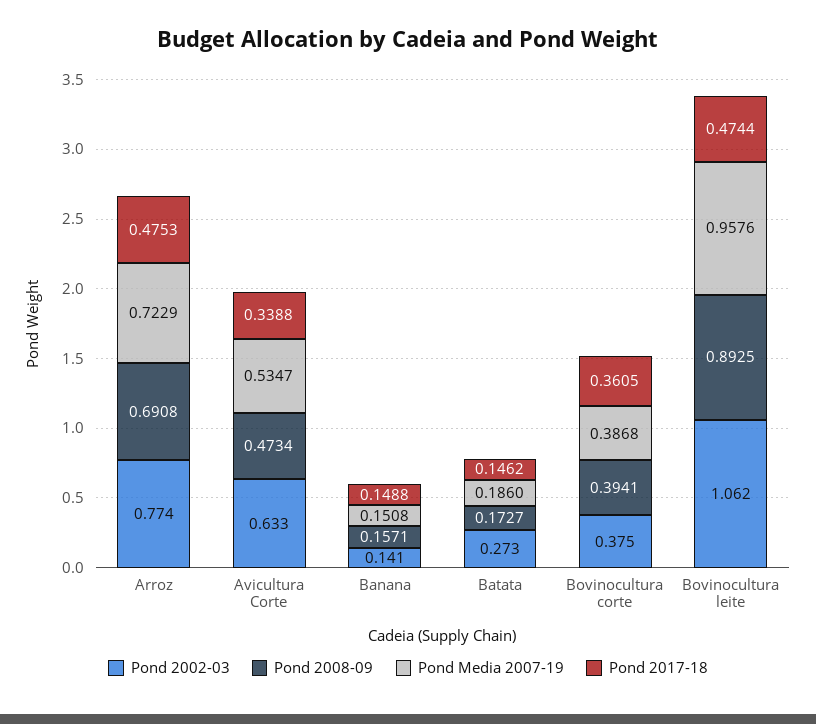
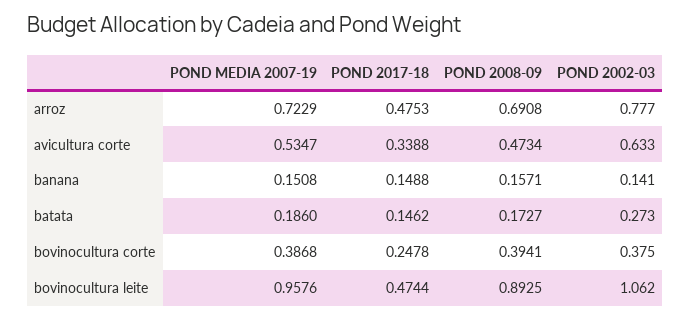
  {
    "Pond 2002-03": {
-     "Arroz": 0.774,
+     "Arroz": 0.777,
      "Avicultura Corte": 0.633,
      "Banana": 0.141,
      "Batata": 0.273,
      "Bovinocultura corte": 0.375,
      "Bovinocultura leite": 1.062
    },
    "Pond 2008-09": {
      "Arroz": 0.6908,
      "Avicultura Corte": 0.4734,
      "Banana": 0.1571,
      "Batata": 0.1727,
      "Bovinocultura corte": 0.3941,
      "Bovinocultura leite": 0.8925
    },
    "Pond Media 2007-19": {
      "Arroz": 0.7229,
      "Avicultura Corte": 0.5347,
      "Banana": 0.1508,
      "Batata": 0.186,
      "Bovinocultura corte": 0.3868,
      "Bovinocultura leite": 0.9576
    },
    "Pond 2017-18": {
      "Arroz": 0.4753,
      "Avicultura Corte": 0.3388,
      "Banana": 0.1488,
      "Batata": 0.1462,
-     "Bovinocultura corte": 0.3605,
+     "Bovinocultura corte": 0.2478,
      "Bovinocultura leite": 0.4744
    }
  }

